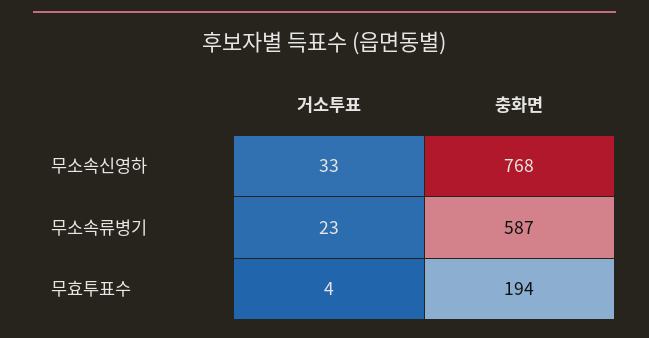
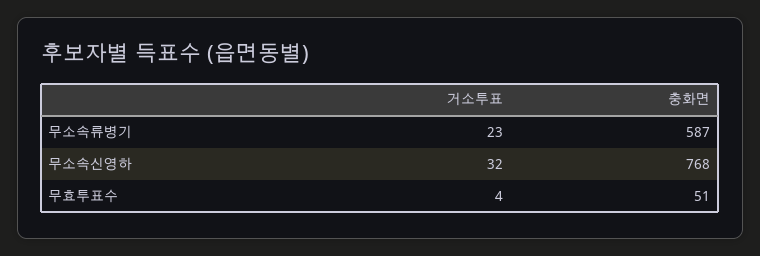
  {
    "거소투표": {
-     "무소속신영하": 33,
+     "무소속신영하": 32,
      "무소속류병기": 23,
      "무효투표수": 4
    },
    "충화면": {
      "무소속신영하": 768,
      "무소속류병기": 587,
-     "무효투표수": 194
+     "무효투표수": 51
    }
  }

